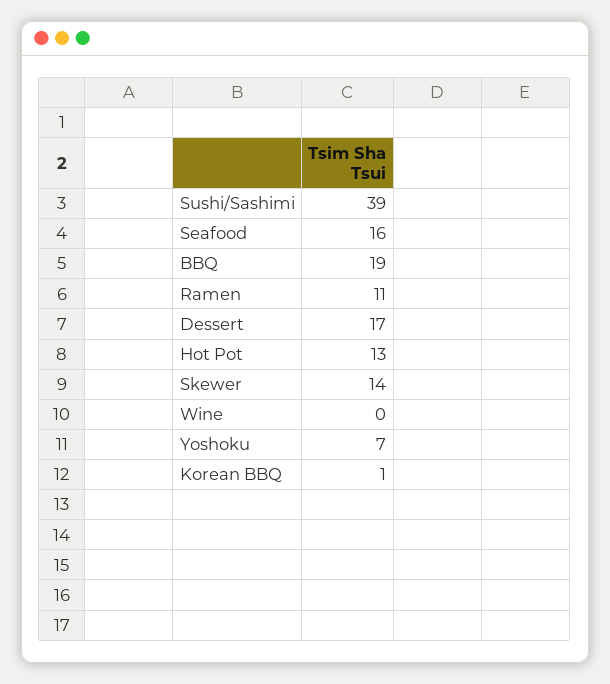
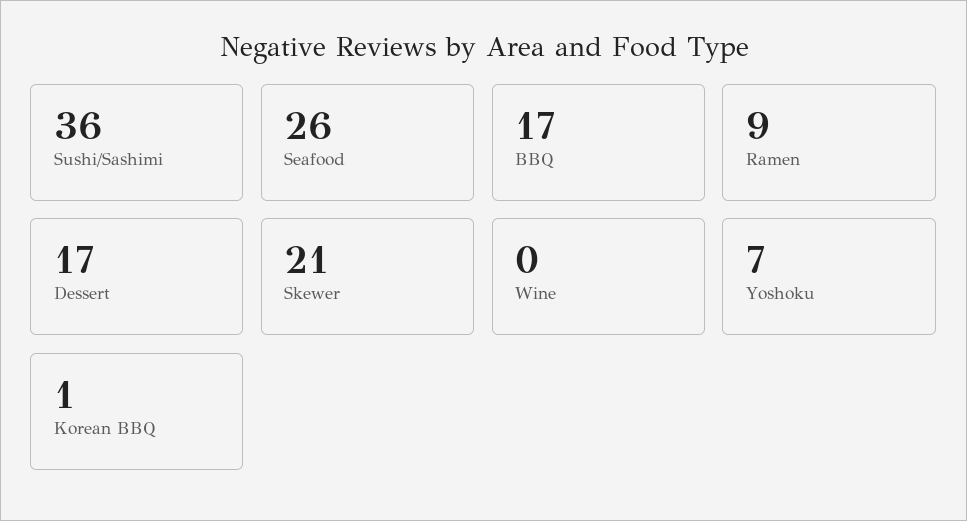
  {
-   "Sushi/Sashimi": 39,
+   "Sushi/Sashimi": 36,
-   "Seafood": 16,
+   "Seafood": 26,
-   "BBQ": 19,
+   "BBQ": 17,
-   "Ramen": 11,
+   "Ramen": 9,
    "Dessert": 17,
-   "Hot Pot": 13,
-   "Skewer": 14,
+   "Skewer": 21,
    "Wine": 0,
    "Yoshoku": 7,
    "Korean BBQ": 1
  }

